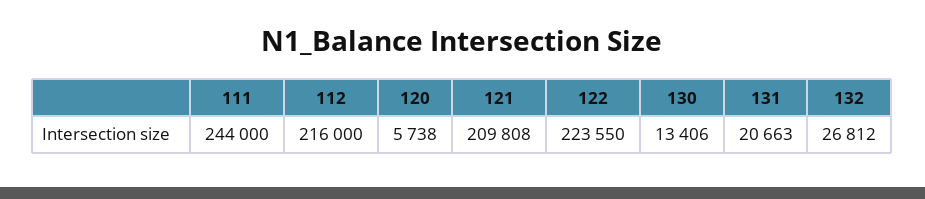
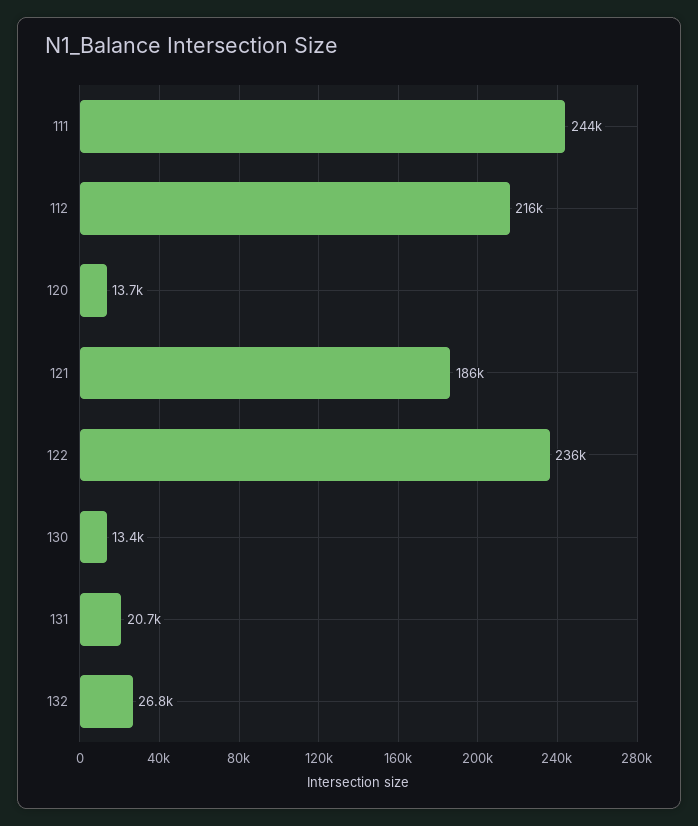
  {
    "111": 244000,
    "112": 216000,
-   "120": 5738,
+   "120": 13700,
-   "121": 209808,
+   "121": 186000,
-   "122": 223550,
+   "122": 236000,
    "130": 13406,
    "131": 20663,
    "132": 26812
  }

